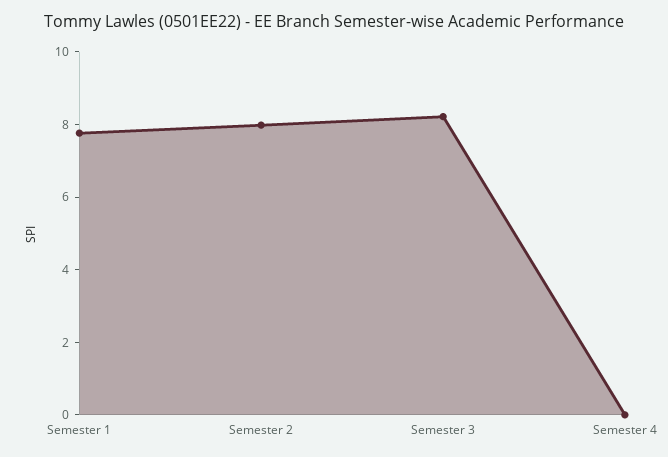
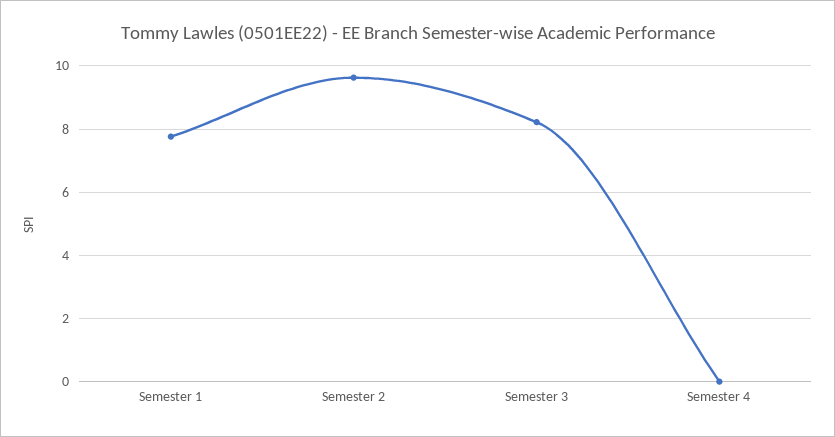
  {
    "Semester 1": 7.8,
-   "Semester 2": 8,
+   "Semester 2": 9.6,
    "Semester 3": 8.2,
    "Semester 4": 0
  }

